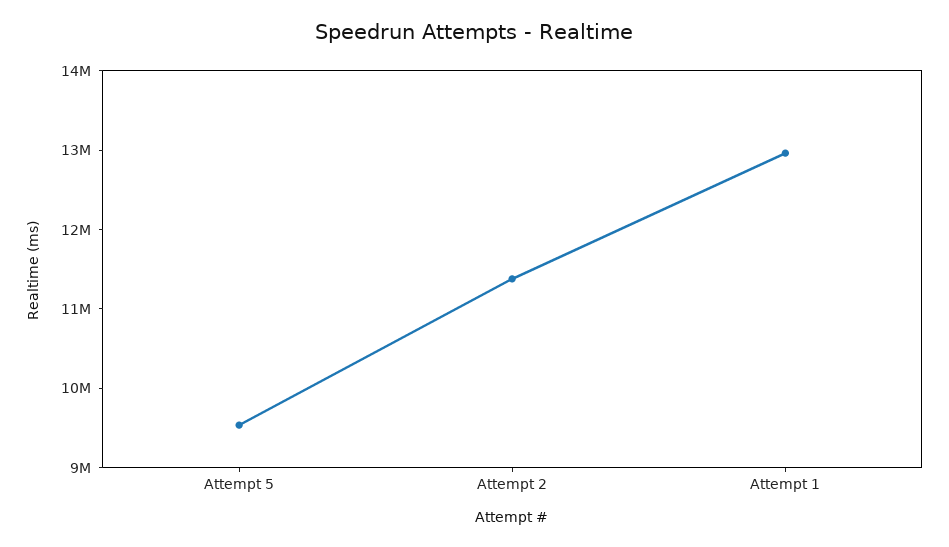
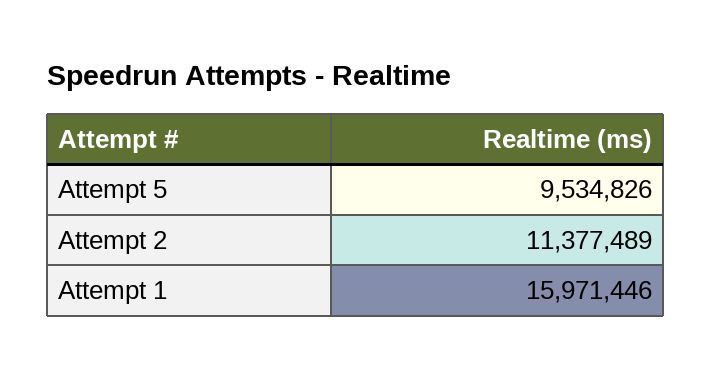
  {
    "Attempt 5": 9534826,
    "Attempt 2": 11377489,
-   "Attempt 1": 13000000
+   "Attempt 1": 15971446
  }

